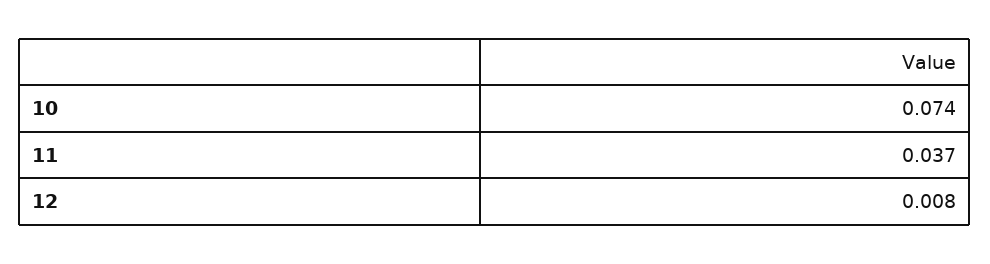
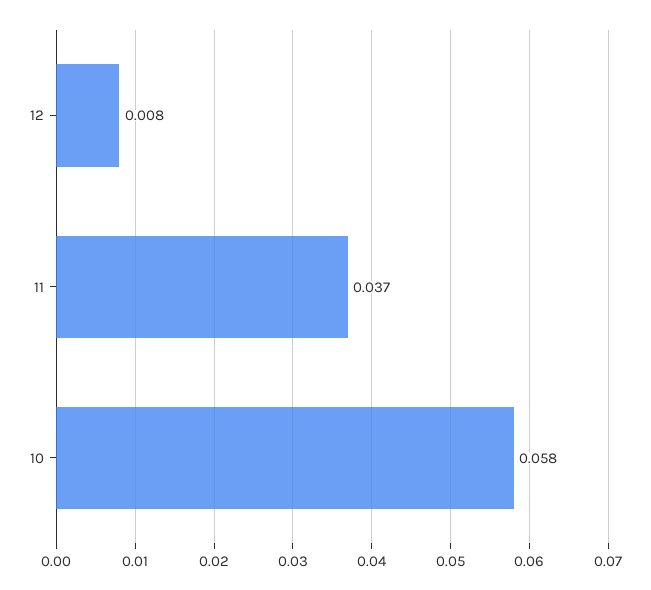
  {
-   "10": 0.074,
+   "10": 0.058,
    "11": 0.037,
    "12": 0.008
  }

